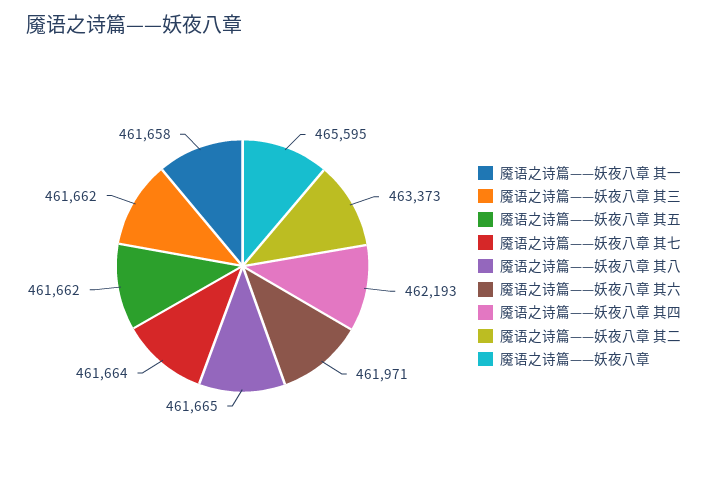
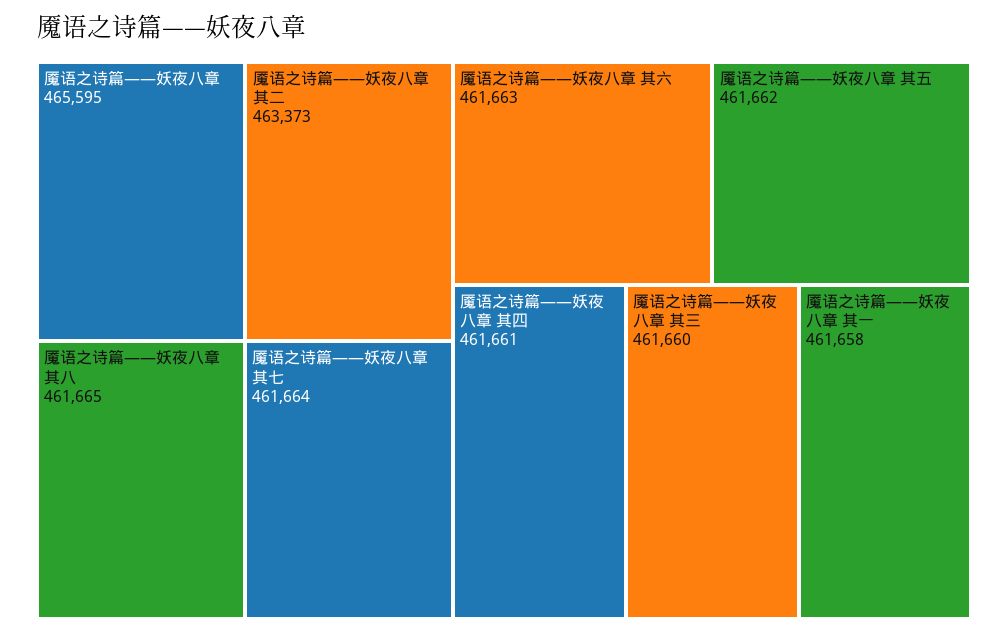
  {
    "魇语之诗篇——妖夜八章 其一": 461658,
-   "魇语之诗篇——妖夜八章 其三": 461662,
+   "魇语之诗篇——妖夜八章 其三": 461660,
    "魇语之诗篇——妖夜八章 其五": 461662,
    "魇语之诗篇——妖夜八章 其七": 461664,
    "魇语之诗篇——妖夜八章 其八": 461665,
-   "魇语之诗篇——妖夜八章 其六": 461971,
+   "魇语之诗篇——妖夜八章 其六": 461663,
-   "魇语之诗篇——妖夜八章 其四": 462193,
+   "魇语之诗篇——妖夜八章 其四": 461661,
    "魇语之诗篇——妖夜八章 其二": 463373,
    "魇语之诗篇——妖夜八章": 465595
  }

